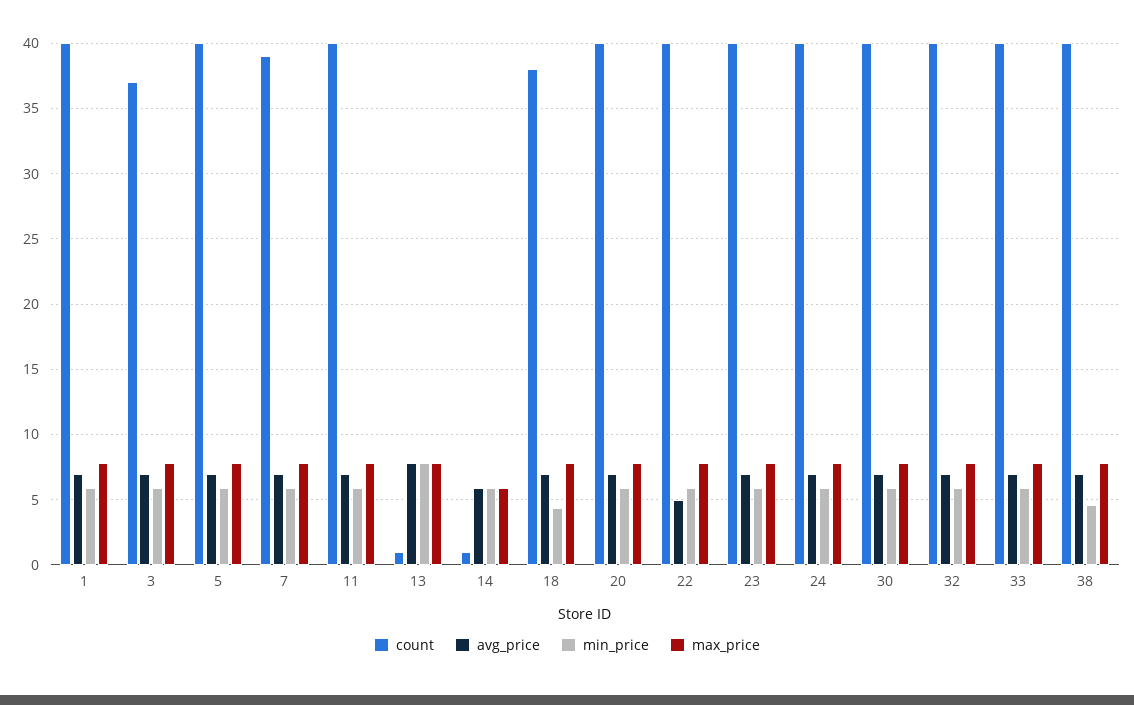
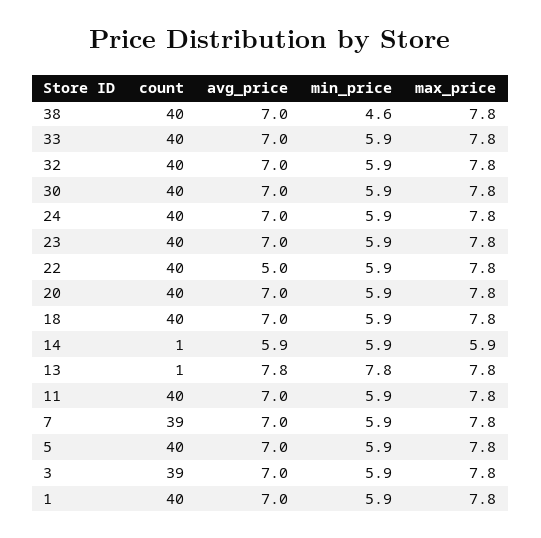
  {
    "count": {
      "1": 40,
-     "3": 37,
+     "3": 39,
      "5": 40,
      "7": 39,
      "11": 40,
      "13": 1,
      "14": 1,
-     "18": 38,
+     "18": 40,
      "20": 40,
      "22": 40,
      "23": 40,
      "24": 40,
      "30": 40,
      "32": 40,
      "33": 40,
      "38": 40
    },
    "avg_price": {
      "1": 7,
      "3": 7,
      "5": 7,
      "7": 7,
      "11": 7,
      "13": 7.8,
      "14": 5.9,
      "18": 7,
      "20": 7,
      "22": 5,
      "23": 7,
      "24": 7,
      "30": 7,
      "32": 7,
      "33": 7,
      "38": 7
    },
    "min_price": {
      "1": 5.9,
      "3": 5.9,
      "5": 5.9,
      "7": 5.9,
      "11": 5.9,
      "13": 7.8,
      "14": 5.9,
-     "18": 4.5,
+     "18": 5.9,
      "20": 5.9,
      "22": 5.9,
      "23": 5.9,
      "24": 5.9,
      "30": 5.9,
      "32": 5.9,
      "33": 5.9,
      "38": 4.6
    },
    "max_price": {
      "1": 7.8,
      "3": 7.8,
      "5": 7.8,
      "7": 7.8,
      "11": 7.8,
      "13": 7.8,
      "14": 5.9,
      "18": 7.8,
      "20": 7.8,
      "22": 7.8,
      "23": 7.8,
      "24": 7.8,
      "30": 7.8,
      "32": 7.8,
      "33": 7.8,
      "38": 7.8
    }
  }

